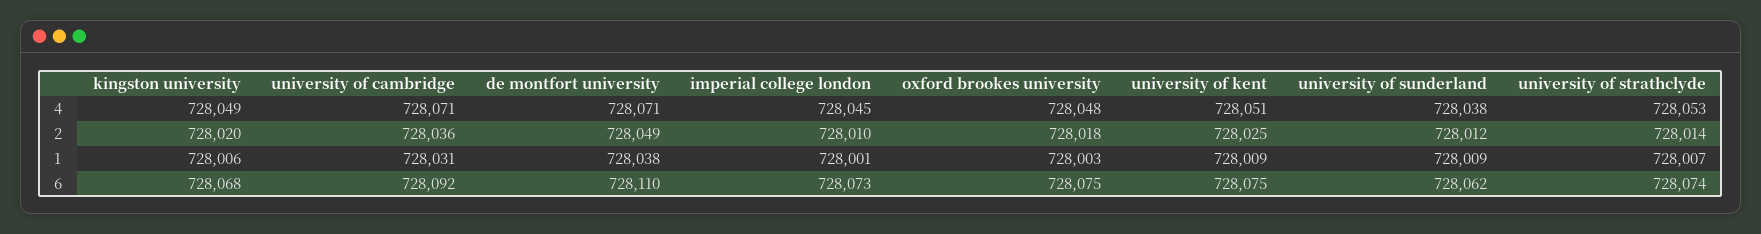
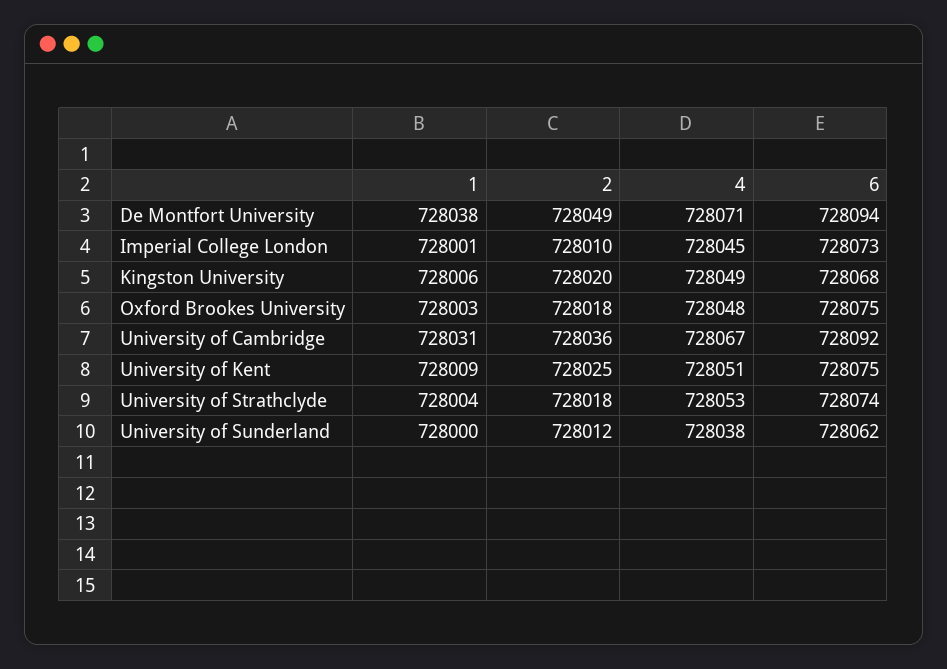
  {
    "kingston university": {
      "4": 728049,
      "2": 728020,
      "1": 728006,
      "6": 728068
    },
    "university of cambridge": {
-     "4": 728071,
+     "4": 728067,
      "2": 728036,
      "1": 728031,
      "6": 728092
    },
    "de montfort university": {
      "4": 728071,
      "2": 728049,
      "1": 728038,
-     "6": 728110
+     "6": 728094
    },
    "imperial college london": {
      "4": 728045,
      "2": 728010,
      "1": 728001,
      "6": 728073
    },
    "oxford brookes university": {
      "4": 728048,
      "2": 728018,
      "1": 728003,
      "6": 728075
    },
    "university of kent": {
      "4": 728051,
      "2": 728025,
      "1": 728009,
      "6": 728075
    },
    "university of sunderland": {
      "4": 728038,
      "2": 728012,
-     "1": 728009,
+     "1": 728000,
      "6": 728062
    },
    "university of strathclyde": {
      "4": 728053,
-     "2": 728014,
+     "2": 728018,
-     "1": 728007,
+     "1": 728004,
      "6": 728074
    }
  }

